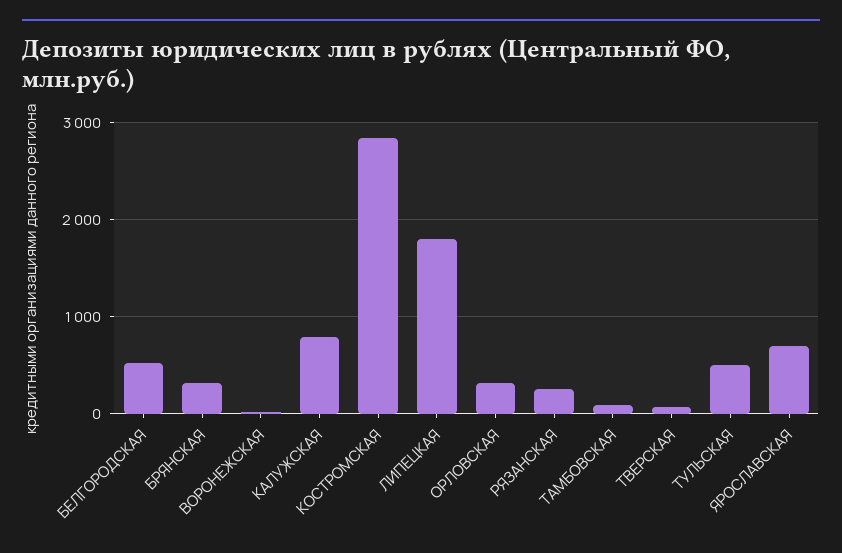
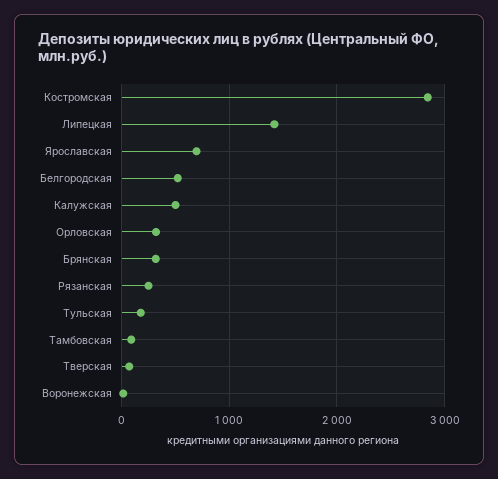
  {
    "БЕЛГОРОДСКАЯ": 500,
    "БРЯНСКАЯ": 300,
    "ВОРОНЕЖСКАЯ": 0,
-   "КАЛУЖСКАЯ": 800,
+   "КАЛУЖСКАЯ": 500,
    "КОСТРОМСКАЯ": 2800,
-   "ЛИПЕЦКАЯ": 1800,
+   "ЛИПЕЦКАЯ": 1400,
    "ОРЛОВСКАЯ": 300,
    "РЯЗАНСКАЯ": 200,
    "ТАМБОВСКАЯ": 100,
    "ТВЕРСКАЯ": 100,
-   "ТУЛЬСКАЯ": 500,
+   "ТУЛЬСКАЯ": 200,
    "ЯРОСЛАВСКАЯ": 700
  }

